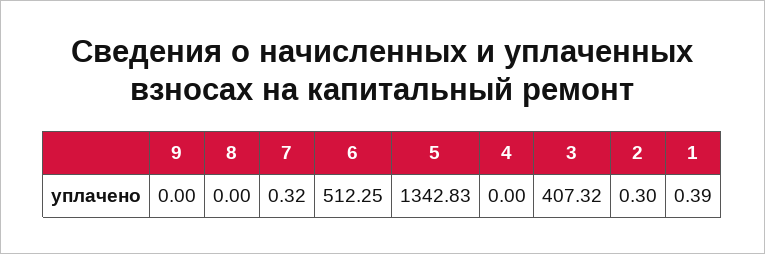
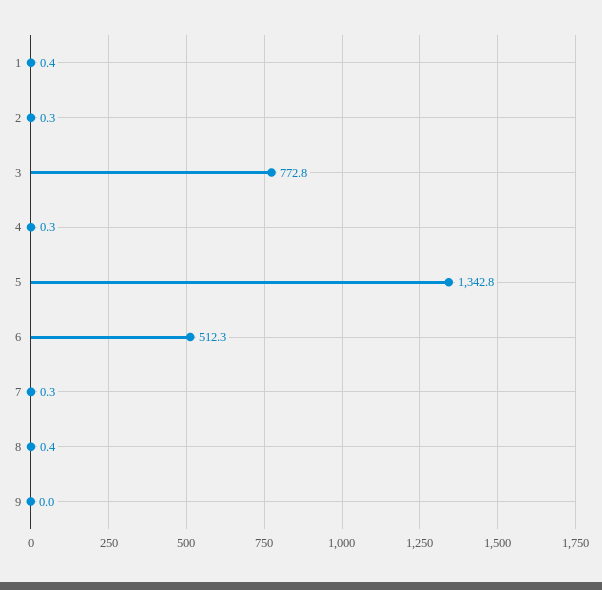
  {
    "9": 0,
-   "8": 0,
+   "8": 0.4,
    "7": 0.32,
    "6": 512.25,
    "5": 1342.83,
-   "4": 0,
+   "4": 0.3,
-   "3": 407.32,
+   "3": 772.8,
    "2": 0.3,
    "1": 0.39
  }

